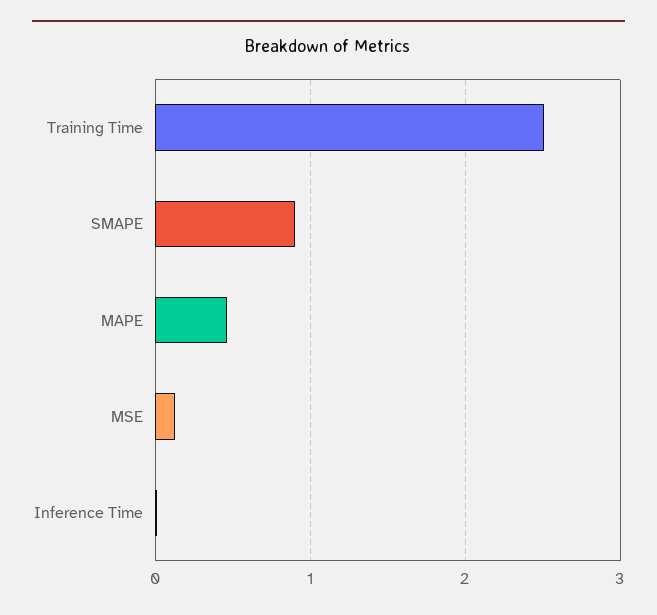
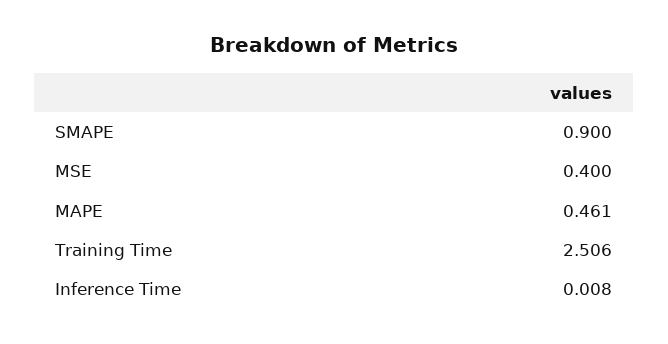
  {
    "Training Time": 2.506,
    "SMAPE": 0.9,
    "MAPE": 0.461,
-   "MSE": 0.1,
+   "MSE": 0.4,
    "Inference Time": 0.008
  }

